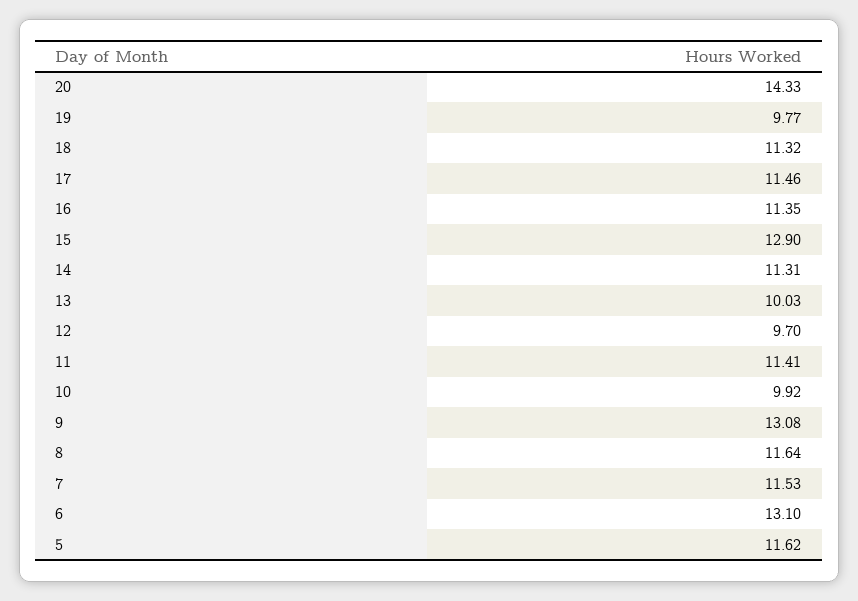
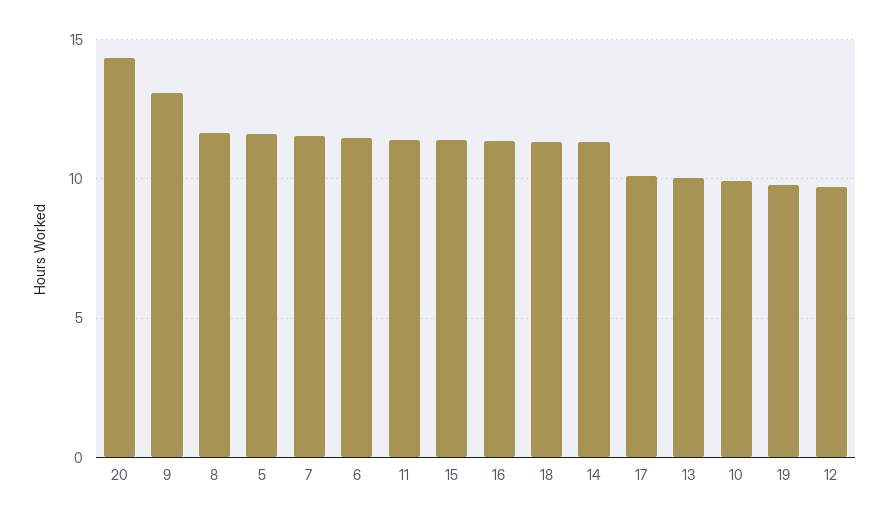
  {
    "20": 14.33,
    "19": 9.77,
    "18": 11.32,
-   "17": 11.46,
+   "17": 10,
    "16": 11.35,
-   "15": 12.9,
+   "15": 11.5,
    "14": 11.31,
    "13": 10.03,
    "12": 9.7,
    "11": 11.41,
    "10": 9.92,
    "9": 13.08,
    "8": 11.64,
    "7": 11.53,
-   "6": 13.1,
+   "6": 11.5,
    "5": 11.62
  }

